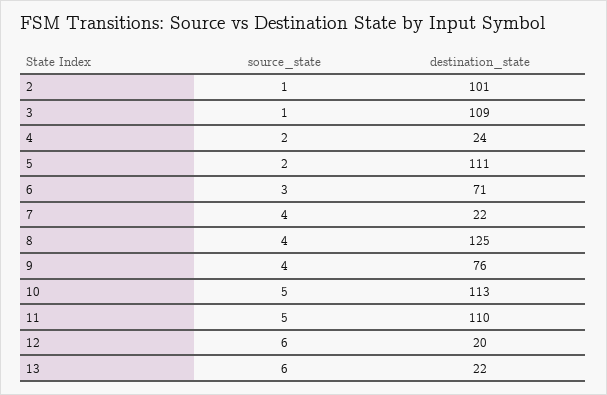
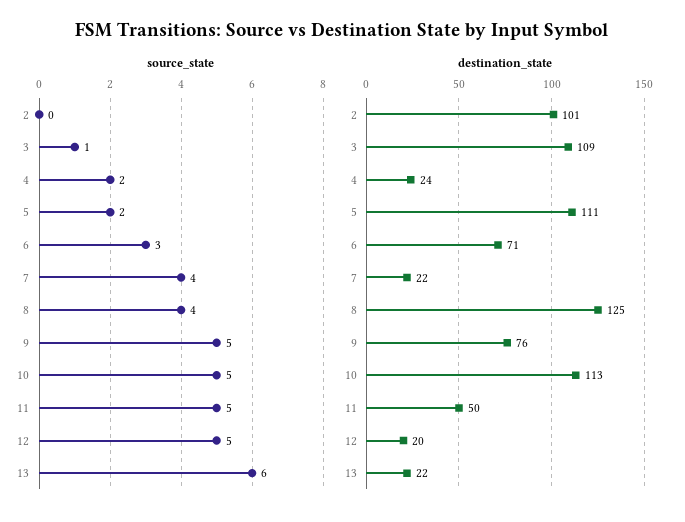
  {
    "source_state": {
-     "2": 1,
+     "2": 0,
      "3": 1,
      "4": 2,
      "5": 2,
      "6": 3,
      "7": 4,
      "8": 4,
-     "9": 4,
+     "9": 5,
      "10": 5,
      "11": 5,
-     "12": 6,
+     "12": 5,
      "13": 6
    },
    "destination_state": {
      "2": 101,
      "3": 109,
      "4": 24,
      "5": 111,
      "6": 71,
      "7": 22,
      "8": 125,
      "9": 76,
      "10": 113,
-     "11": 110,
+     "11": 50,
      "12": 20,
      "13": 22
    }
  }

